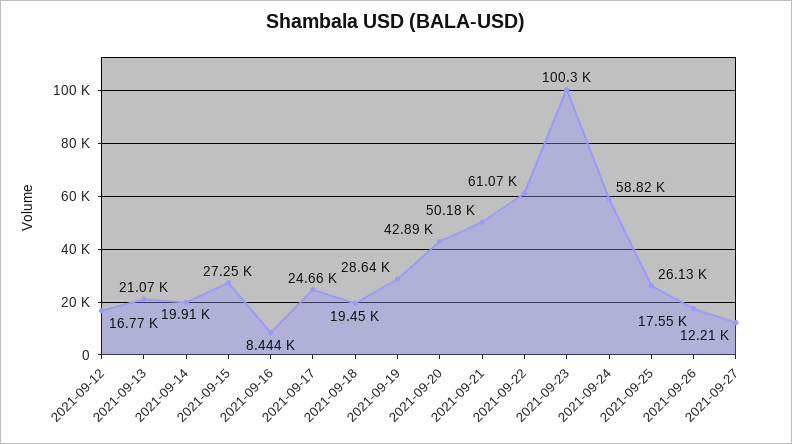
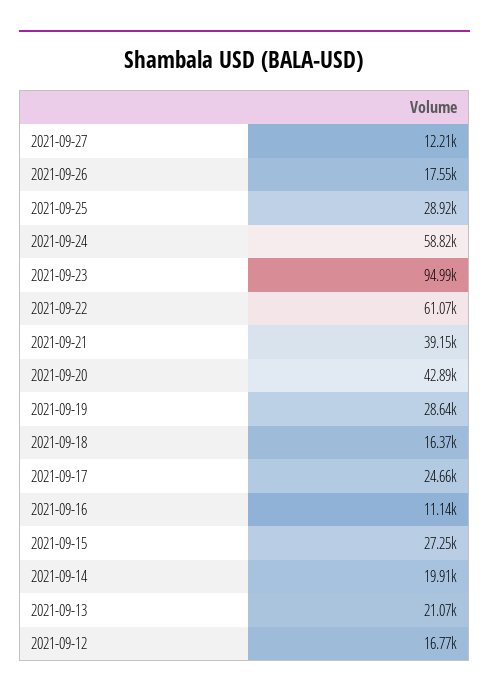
  {
    "2021-09-12": 16770,
    "2021-09-13": 21070,
    "2021-09-14": 19910,
    "2021-09-15": 27250,
-   "2021-09-16": 8444,
+   "2021-09-16": 11140,
    "2021-09-17": 24660,
-   "2021-09-18": 19450,
+   "2021-09-18": 16370,
    "2021-09-19": 28640,
    "2021-09-20": 42890,
-   "2021-09-21": 50180,
+   "2021-09-21": 39150,
    "2021-09-22": 61070,
-   "2021-09-23": 100300,
+   "2021-09-23": 94990,
    "2021-09-24": 58820,
-   "2021-09-25": 26130,
+   "2021-09-25": 28920,
    "2021-09-26": 17550,
    "2021-09-27": 12210
  }

